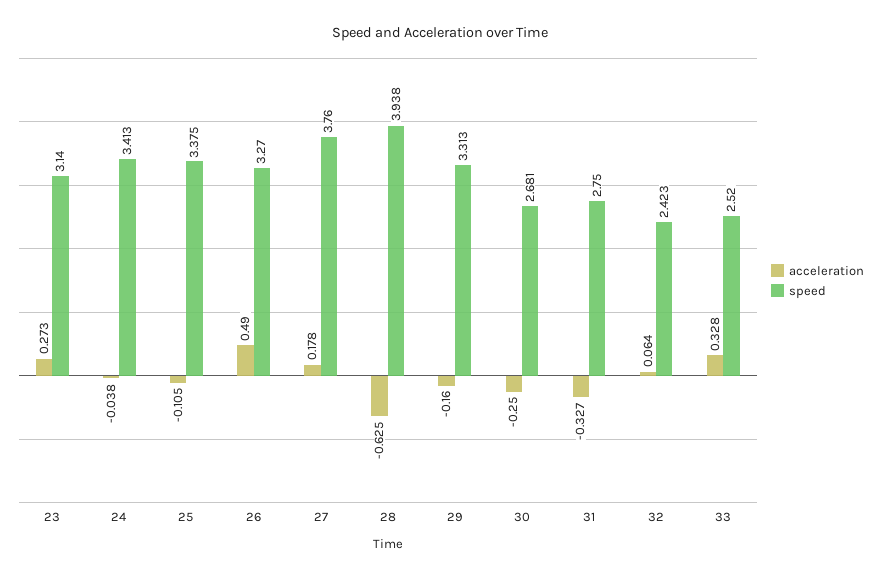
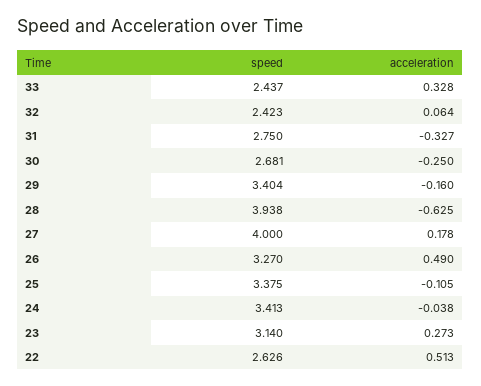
  {
    "acceleration": {
      "23": 0.273,
      "24": -0.038,
      "25": -0.105,
      "26": 0.49,
      "27": 0.178,
      "28": -0.625,
      "29": -0.16,
      "30": -0.25,
      "31": -0.327,
      "32": 0.064,
-     "33": 0.328
+     "33": 0.328,
+     "22": 0.513
    },
    "speed": {
      "23": 3.14,
      "24": 3.413,
      "25": 3.375,
      "26": 3.27,
-     "27": 3.76,
+     "27": 4,
      "28": 3.938,
-     "29": 3.313,
+     "29": 3.404,
      "30": 2.681,
      "31": 2.75,
      "32": 2.423,
-     "33": 2.52
+     "33": 2.437,
+     "22": 2.626
    }
  }

